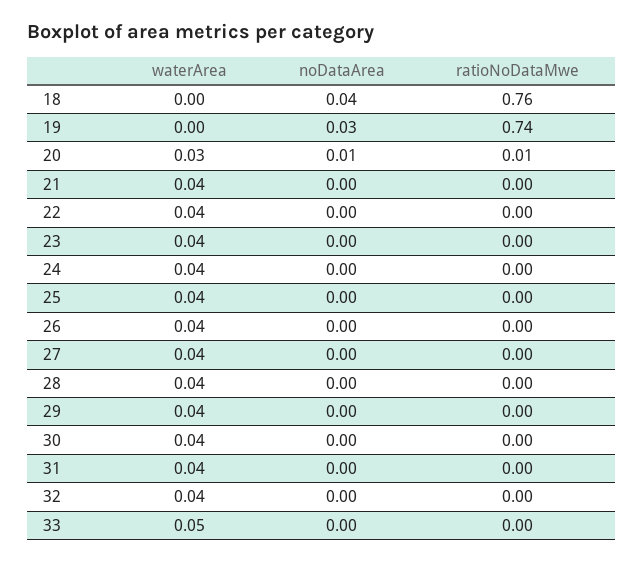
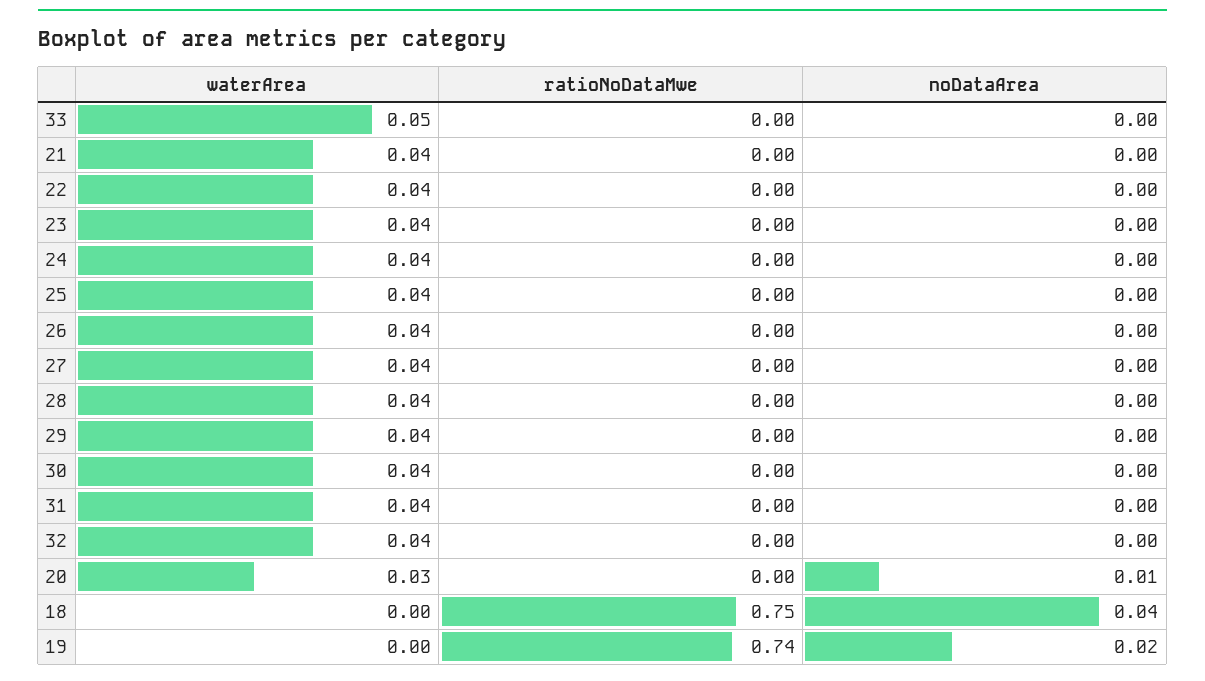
  {
    "waterArea": {
      "18": 0,
      "19": 0,
      "20": 0.03,
      "21": 0.04,
      "22": 0.04,
      "23": 0.04,
      "24": 0.04,
      "25": 0.04,
      "26": 0.04,
      "27": 0.04,
      "28": 0.04,
      "29": 0.04,
      "30": 0.04,
      "31": 0.04,
      "32": 0.04,
      "33": 0.05
    },
    "noDataArea": {
      "18": 0.04,
-     "19": 0.03,
+     "19": 0.02,
      "20": 0.01,
      "21": 0,
      "22": 0,
      "23": 0,
      "24": 0,
      "25": 0,
      "26": 0,
      "27": 0,
      "28": 0,
      "29": 0,
      "30": 0,
      "31": 0,
      "32": 0,
      "33": 0
    },
    "ratioNoDataMwe": {
-     "18": 0.76,
+     "18": 0.75,
      "19": 0.74,
-     "20": 0.01,
+     "20": 0,
      "21": 0,
      "22": 0,
      "23": 0,
      "24": 0,
      "25": 0,
      "26": 0,
      "27": 0,
      "28": 0,
      "29": 0,
      "30": 0,
      "31": 0,
      "32": 0,
      "33": 0
    }
  }

